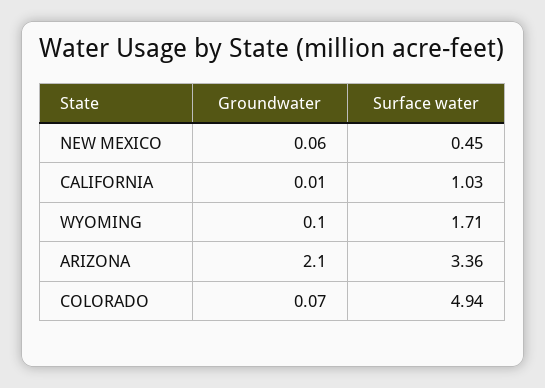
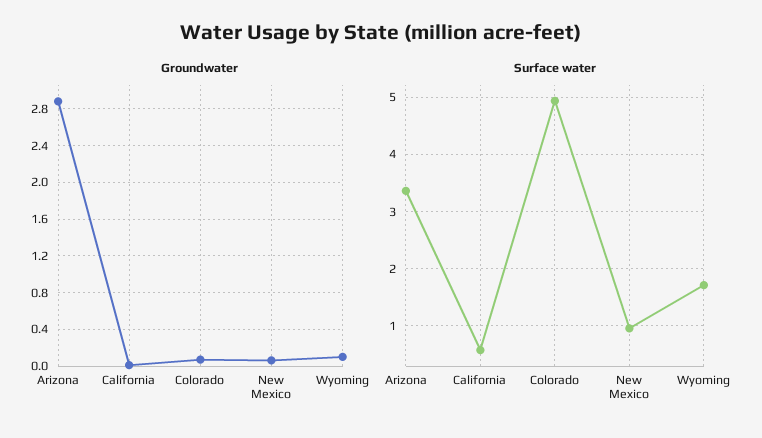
  {
    "Groundwater": {
      "NEW MEXICO": 0.06,
      "CALIFORNIA": 0.01,
      "WYOMING": 0.1,
-     "ARIZONA": 2.1,
+     "ARIZONA": 2.9,
      "COLORADO": 0.07
    },
    "Surface water": {
-     "NEW MEXICO": 0.45,
+     "NEW MEXICO": 1,
-     "CALIFORNIA": 1.03,
+     "CALIFORNIA": 0.6,
      "WYOMING": 1.71,
      "ARIZONA": 3.36,
      "COLORADO": 4.94
    }
  }

